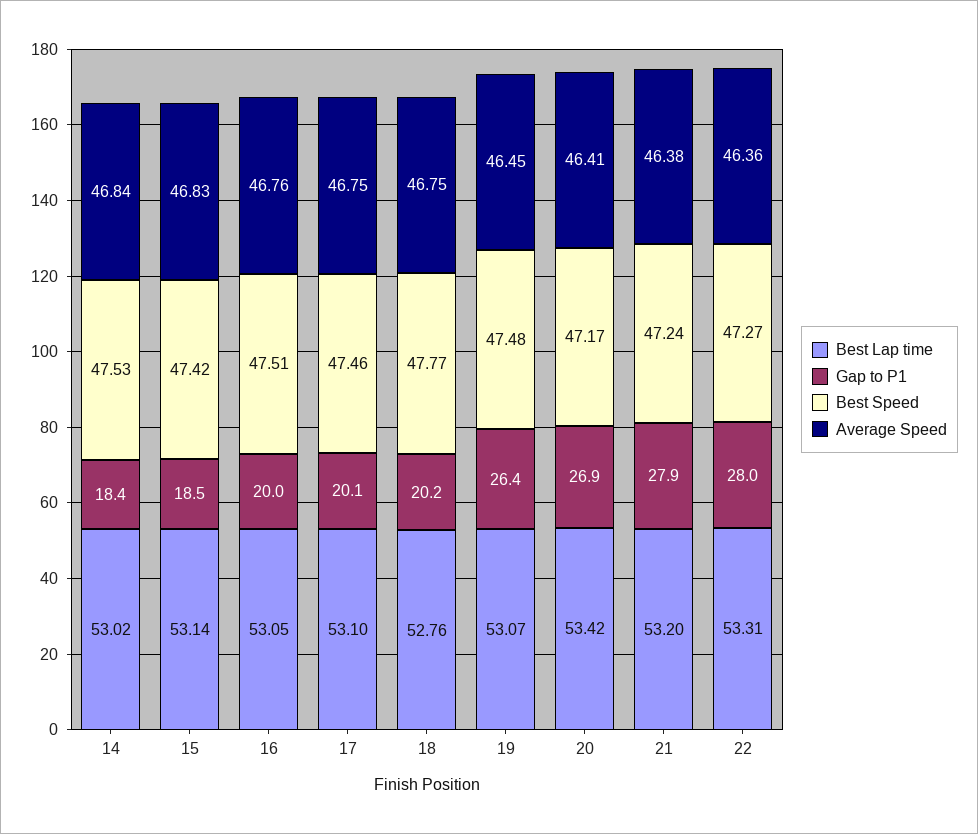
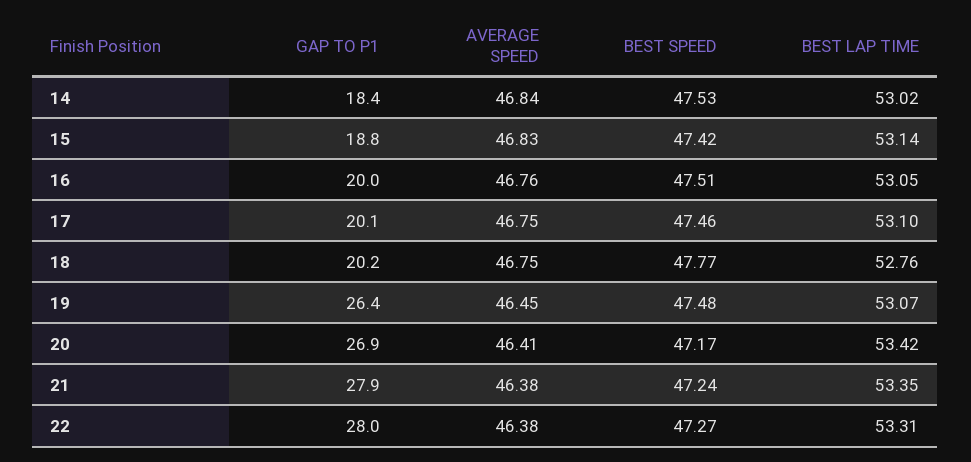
  {
    "Best Lap time": {
      "14": 53.02,
      "15": 53.14,
      "16": 53.05,
      "17": 53.1,
      "18": 52.76,
      "19": 53.07,
      "20": 53.42,
-     "21": 53.2,
+     "21": 53.35,
      "22": 53.31
    },
    "Gap to P1": {
      "14": 18.4,
-     "15": 18.5,
+     "15": 18.8,
      "16": 20,
      "17": 20.1,
      "18": 20.2,
      "19": 26.4,
      "20": 26.9,
      "21": 27.9,
      "22": 28
    },
    "Best Speed": {
      "14": 47.53,
      "15": 47.42,
      "16": 47.51,
      "17": 47.46,
      "18": 47.77,
      "19": 47.48,
      "20": 47.17,
      "21": 47.24,
      "22": 47.27
    },
    "Average Speed": {
      "14": 46.84,
      "15": 46.83,
      "16": 46.76,
      "17": 46.75,
      "18": 46.75,
      "19": 46.45,
      "20": 46.41,
      "21": 46.38,
-     "22": 46.36
+     "22": 46.38
    }
  }

